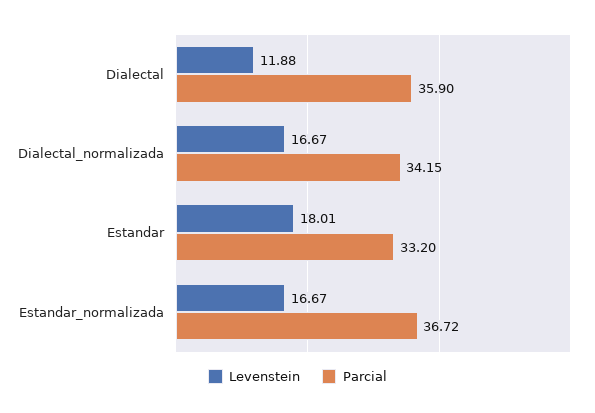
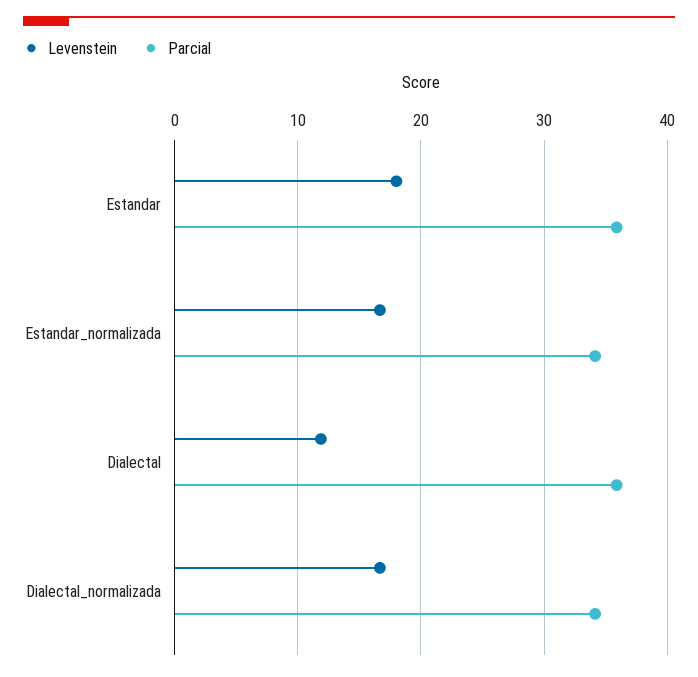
  {
    "Levenstein": {
      "Dialectal": 11.88,
      "Dialectal_normalizada": 16.67,
      "Estandar": 18.01,
      "Estandar_normalizada": 16.67
    },
    "Parcial": {
      "Dialectal": 35.9,
      "Dialectal_normalizada": 34.15,
-     "Estandar": 33.2,
+     "Estandar": 36,
-     "Estandar_normalizada": 36.72
+     "Estandar_normalizada": 34
    }
  }

